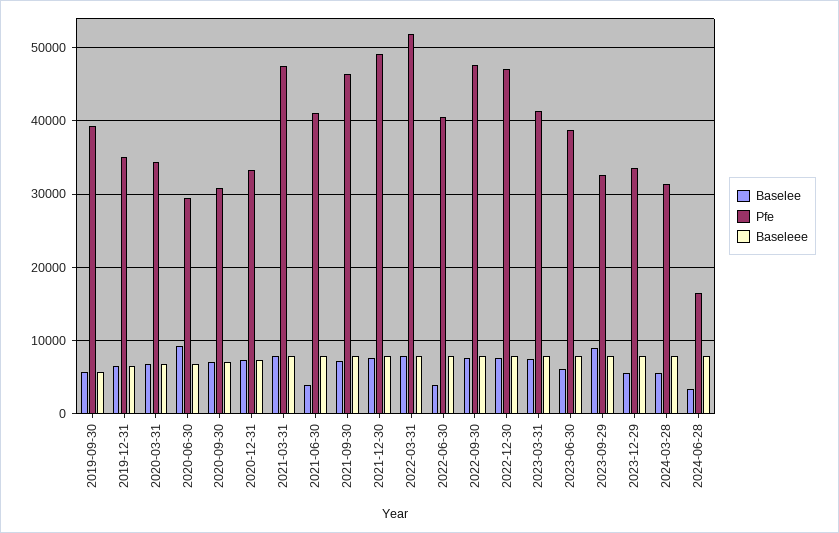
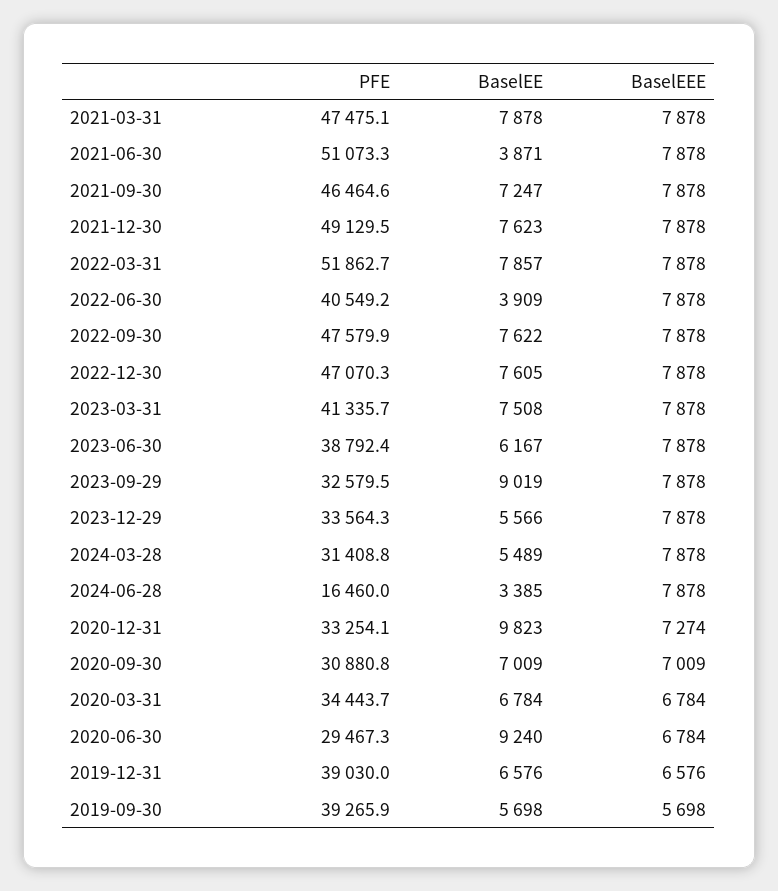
  {
    "Baselee": {
      "2019-09-30": 5698,
      "2019-12-31": 6576,
      "2020-03-31": 6784,
      "2020-06-30": 9240,
      "2020-09-30": 7009,
-     "2020-12-31": 7000,
+     "2020-12-31": 9823,
      "2021-03-31": 7878,
      "2021-06-30": 3871,
      "2021-09-30": 7247,
      "2021-12-30": 7623,
      "2022-03-31": 7857,
      "2022-06-30": 3909,
      "2022-09-30": 7622,
      "2022-12-30": 7605,
      "2023-03-31": 7508,
      "2023-06-30": 6167,
      "2023-09-29": 9019,
      "2023-12-29": 5566,
      "2024-03-28": 5489,
      "2024-06-28": 3385
    },
    "Pfe": {
      "2019-09-30": 39265.9,
-     "2019-12-31": 35000,
+     "2019-12-31": 39030,
      "2020-03-31": 34443.7,
      "2020-06-30": 29467.3,
      "2020-09-30": 30880.8,
      "2020-12-31": 33254.1,
      "2021-03-31": 47475.1,
-     "2021-06-30": 41000,
+     "2021-06-30": 51073.3,
      "2021-09-30": 46464.6,
      "2021-12-30": 49129.5,
      "2022-03-31": 51862.7,
      "2022-06-30": 40549.2,
      "2022-09-30": 47579.9,
      "2022-12-30": 47070.3,
      "2023-03-31": 41335.7,
      "2023-06-30": 38792.4,
      "2023-09-29": 32579.5,
      "2023-12-29": 33564.3,
      "2024-03-28": 31408.8,
      "2024-06-28": 16460
    },
    "Baseleee": {
      "2019-09-30": 5698,
      "2019-12-31": 6576,
      "2020-03-31": 6784,
      "2020-06-30": 6784,
      "2020-09-30": 7009,
      "2020-12-31": 7274,
      "2021-03-31": 7878,
      "2021-06-30": 7878,
      "2021-09-30": 7878,
      "2021-12-30": 7878,
      "2022-03-31": 7878,
      "2022-06-30": 7878,
      "2022-09-30": 7878,
      "2022-12-30": 7878,
      "2023-03-31": 7878,
      "2023-06-30": 7878,
      "2023-09-29": 7878,
      "2023-12-29": 7878,
      "2024-03-28": 7878,
      "2024-06-28": 7878
    }
  }

